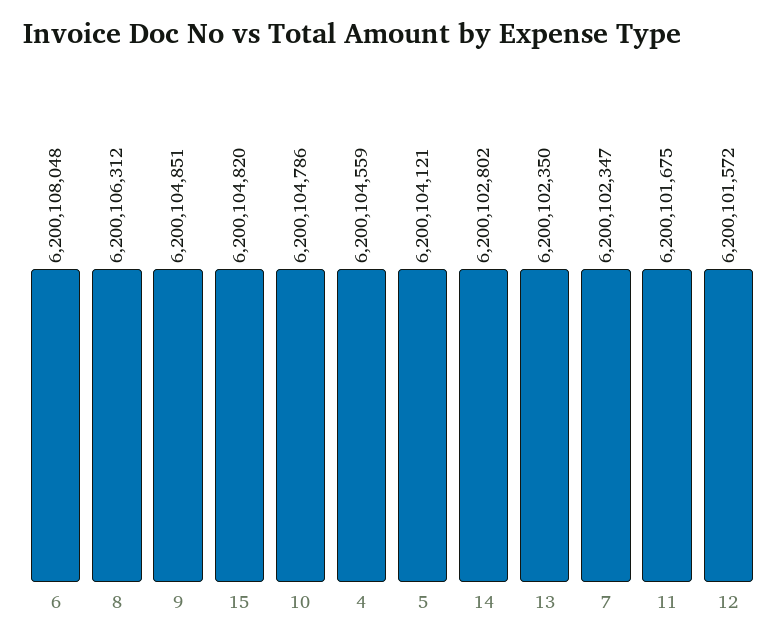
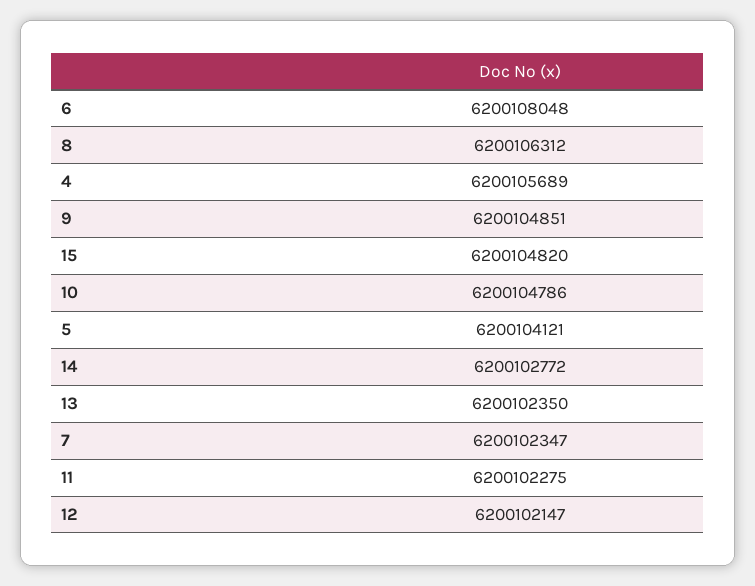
  {
    "6": 6200108048,
    "8": 6200106312,
    "9": 6200104851,
    "15": 6200104820,
    "10": 6200104786,
-   "4": 6200104559,
+   "4": 6200105689,
    "5": 6200104121,
-   "14": 6200102802,
+   "14": 6200102772,
    "13": 6200102350,
    "7": 6200102347,
-   "11": 6200101675,
+   "11": 6200102275,
-   "12": 6200101572
+   "12": 6200102147
  }

